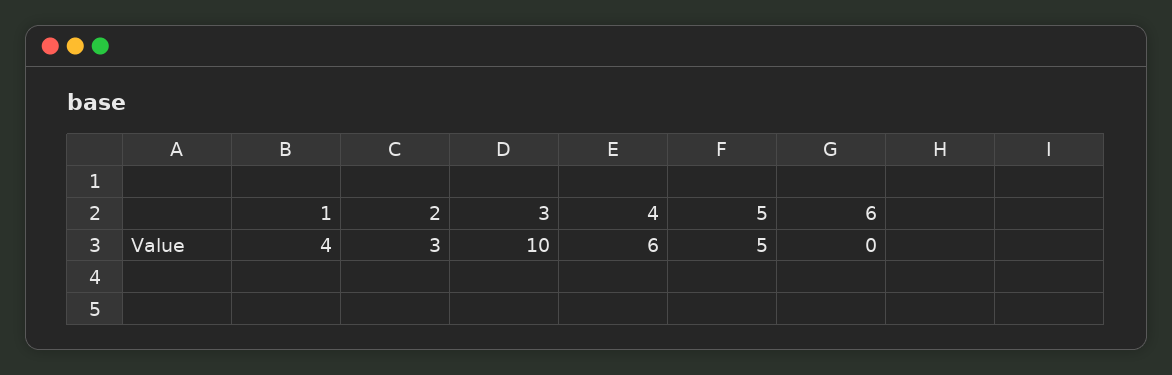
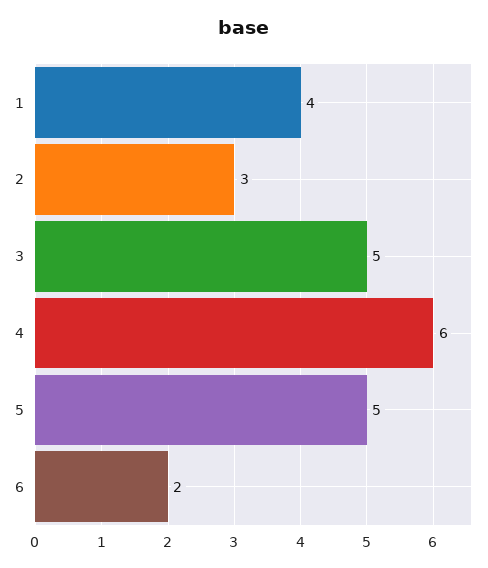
  {
    "1": 4,
    "2": 3,
-   "3": 10,
+   "3": 5,
    "4": 6,
    "5": 5,
-   "6": 0
+   "6": 2
  }

